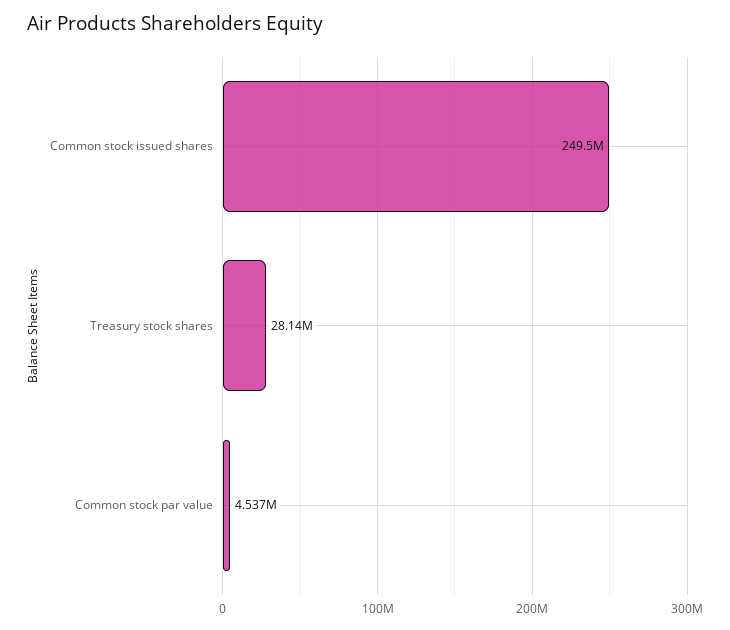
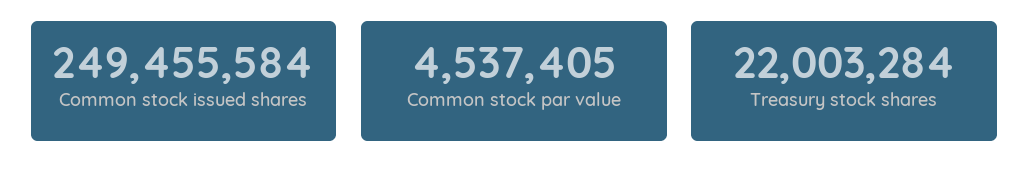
  {
    "Common stock issued shares": 249455584,
-   "Treasury stock shares": 28140000,
+   "Treasury stock shares": 22003284,
    "Common stock par value": 4537405
  }

